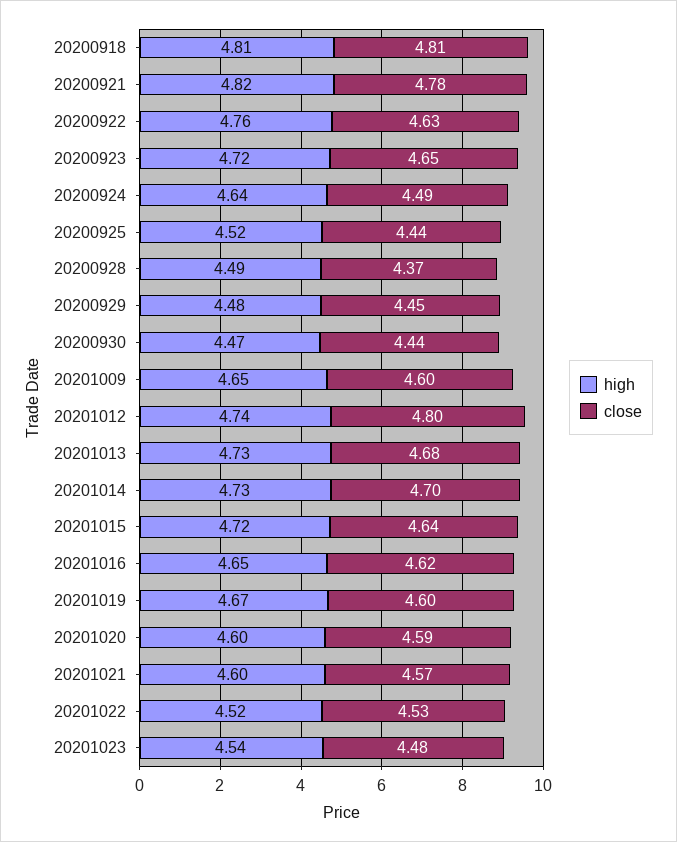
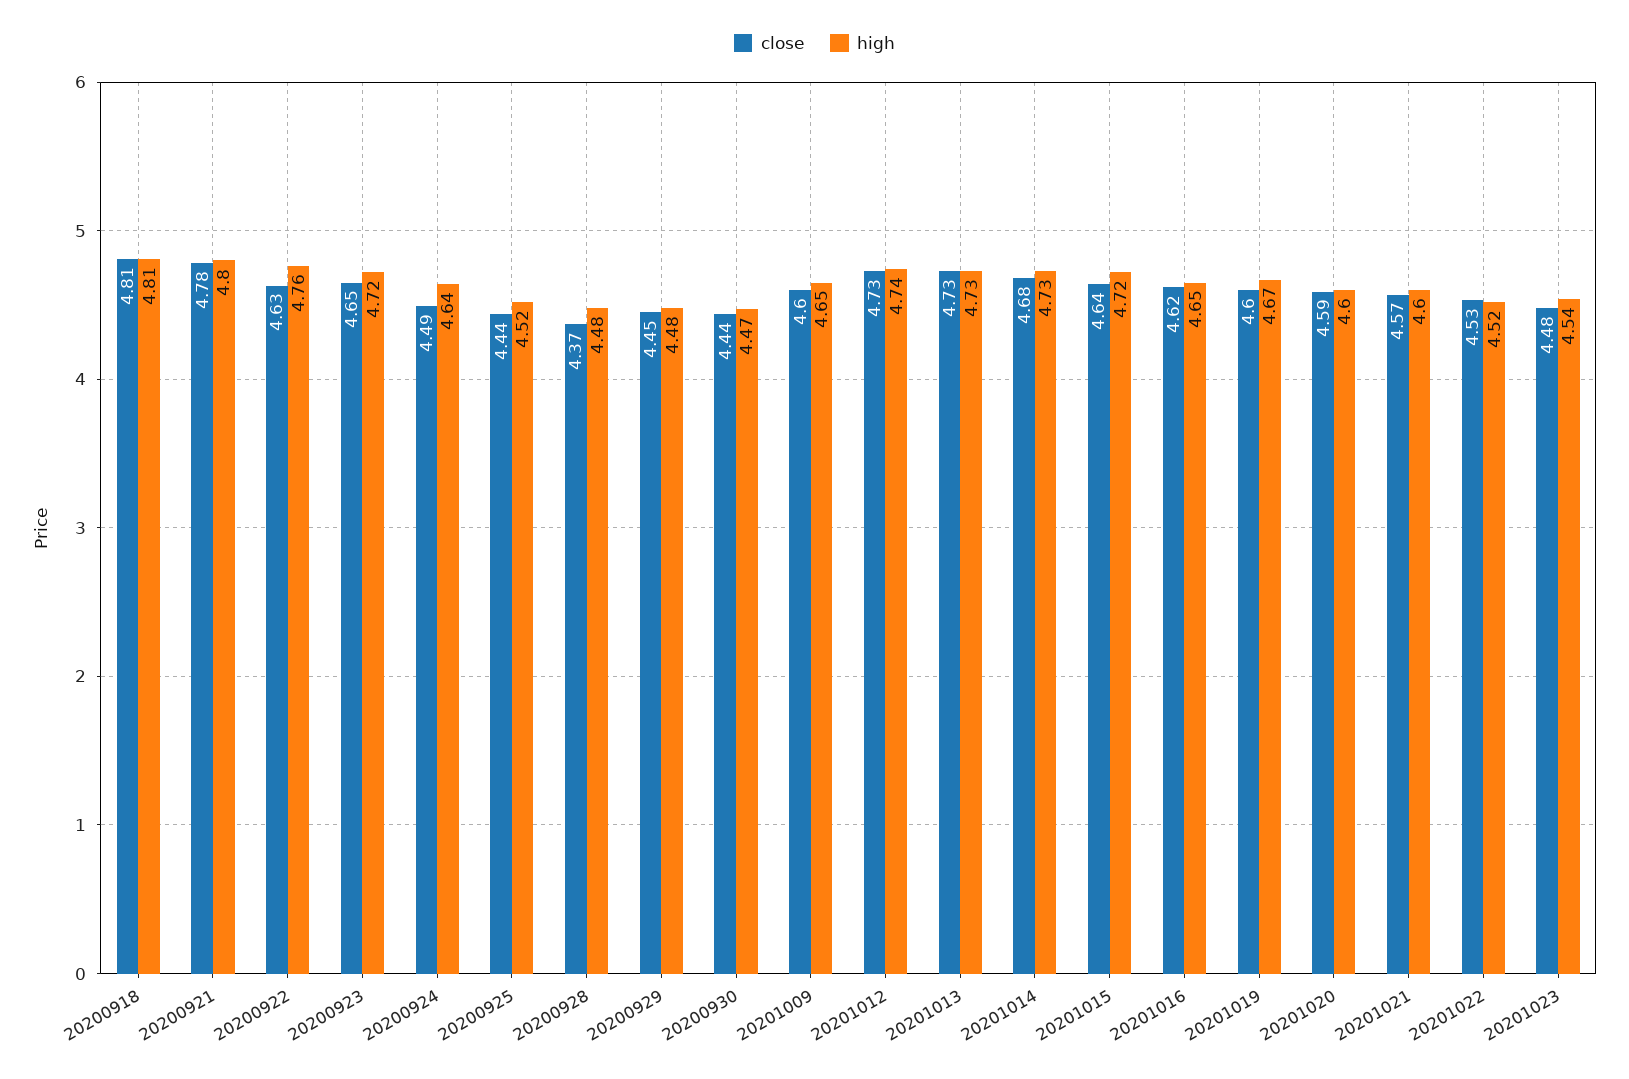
  {
    "high": {
      "20200918": 4.81,
-     "20200921": 4.82,
+     "20200921": 4.8,
      "20200922": 4.76,
      "20200923": 4.72,
      "20200924": 4.64,
      "20200925": 4.52,
-     "20200928": 4.49,
+     "20200928": 4.48,
      "20200929": 4.48,
      "20200930": 4.47,
      "20201009": 4.65,
      "20201012": 4.74,
      "20201013": 4.73,
      "20201014": 4.73,
      "20201015": 4.72,
      "20201016": 4.65,
      "20201019": 4.67,
      "20201020": 4.6,
      "20201021": 4.6,
      "20201022": 4.52,
      "20201023": 4.54
    },
    "close": {
      "20200918": 4.81,
      "20200921": 4.78,
      "20200922": 4.63,
      "20200923": 4.65,
      "20200924": 4.49,
      "20200925": 4.44,
      "20200928": 4.37,
      "20200929": 4.45,
      "20200930": 4.44,
      "20201009": 4.6,
-     "20201012": 4.8,
+     "20201012": 4.73,
-     "20201013": 4.68,
+     "20201013": 4.73,
-     "20201014": 4.7,
+     "20201014": 4.68,
      "20201015": 4.64,
      "20201016": 4.62,
      "20201019": 4.6,
      "20201020": 4.59,
      "20201021": 4.57,
      "20201022": 4.53,
      "20201023": 4.48
    }
  }

